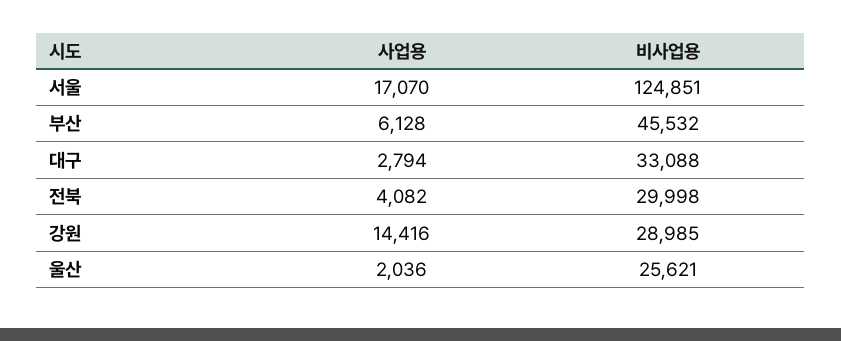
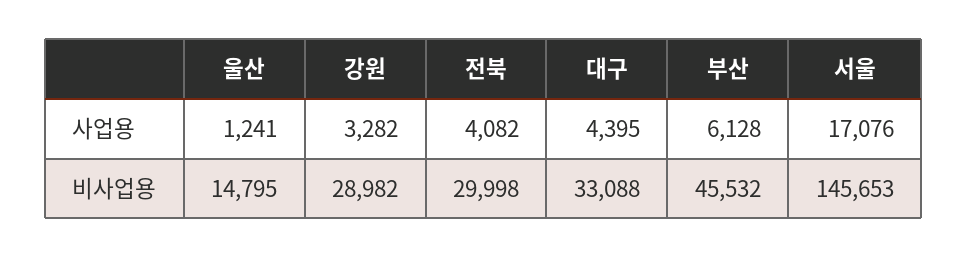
  {
    "사업용": {
-     "서울": 17070,
+     "서울": 17076,
      "부산": 6128,
-     "대구": 2794,
+     "대구": 4395,
      "전북": 4082,
-     "강원": 14416,
+     "강원": 3282,
-     "울산": 2036
+     "울산": 1241
    },
    "비사업용": {
-     "서울": 124851,
+     "서울": 145653,
      "부산": 45532,
      "대구": 33088,
      "전북": 29998,
-     "강원": 28985,
+     "강원": 28982,
-     "울산": 25621
+     "울산": 14795
    }
  }

